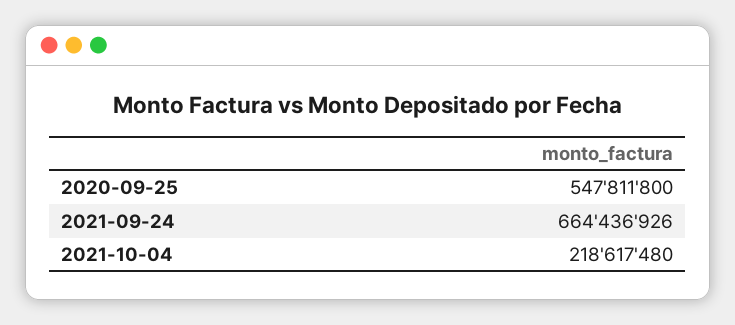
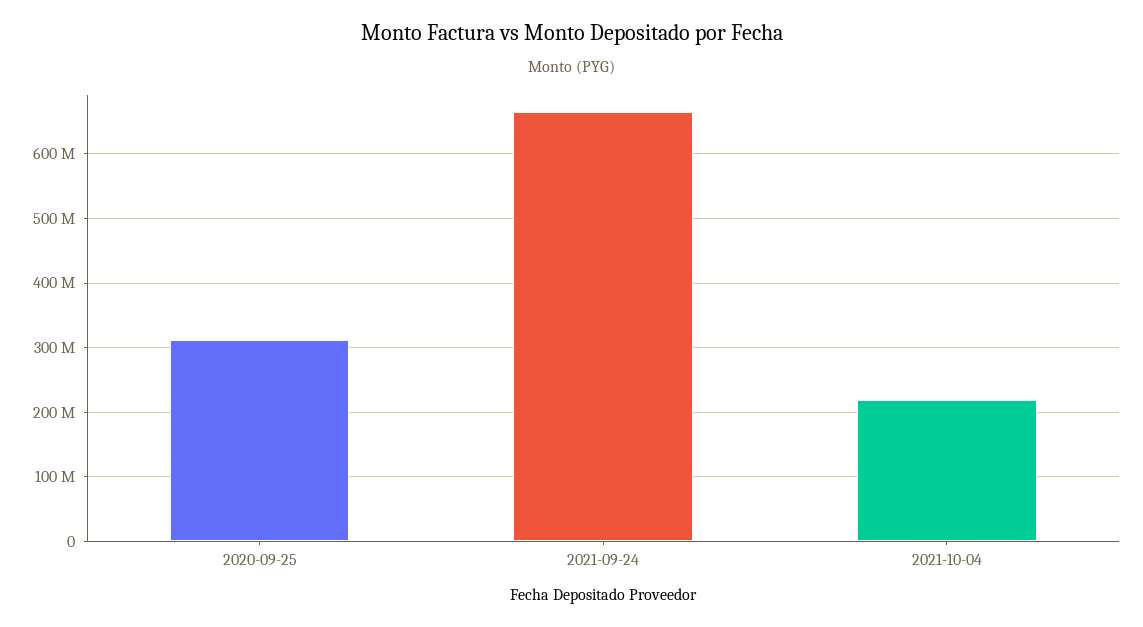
  {
-   "2020-09-25": 547811800,
+   "2020-09-25": 310000000,
    "2021-09-24": 664436926,
    "2021-10-04": 218617480
  }

